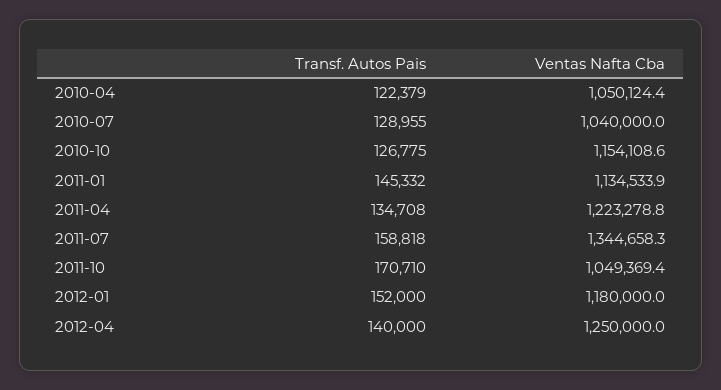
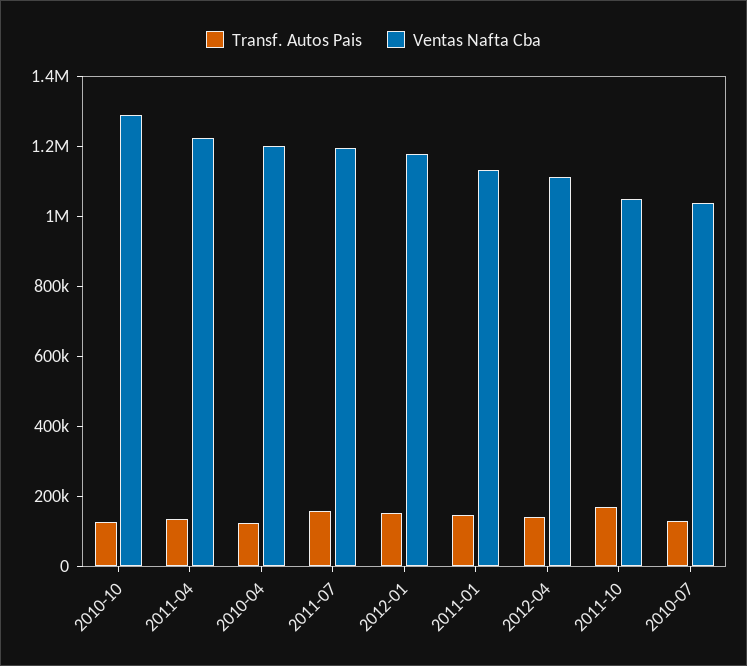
  {
    "Transf. Autos Pais": {
      "2010-04": 122379,
      "2010-07": 128955,
      "2010-10": 126775,
      "2011-01": 145332,
      "2011-04": 134708,
      "2011-07": 158818,
      "2011-10": 170710,
      "2012-01": 152000,
      "2012-04": 140000
    },
    "Ventas Nafta Cba": {
-     "2010-04": 1050124.4,
+     "2010-04": 1200000,
      "2010-07": 1040000,
-     "2010-10": 1154108.6,
+     "2010-10": 1300000,
      "2011-01": 1134533.9,
      "2011-04": 1223278.8,
-     "2011-07": 1344658.3,
+     "2011-07": 1200000,
      "2011-10": 1049369.4,
      "2012-01": 1180000,
-     "2012-04": 1250000
+     "2012-04": 1100000
    }
  }

